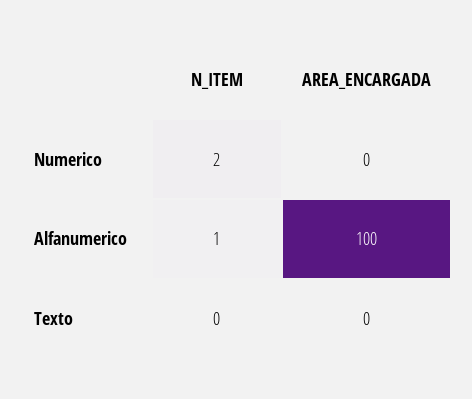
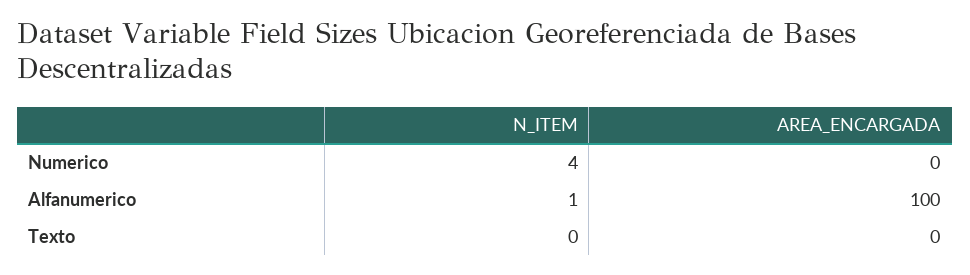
  {
    "N_ITEM": {
-     "Numerico": 2,
+     "Numerico": 4,
      "Alfanumerico": 1,
      "Texto": 0
    },
    "AREA_ENCARGADA": {
      "Numerico": 0,
      "Alfanumerico": 100,
      "Texto": 0
    }
  }

